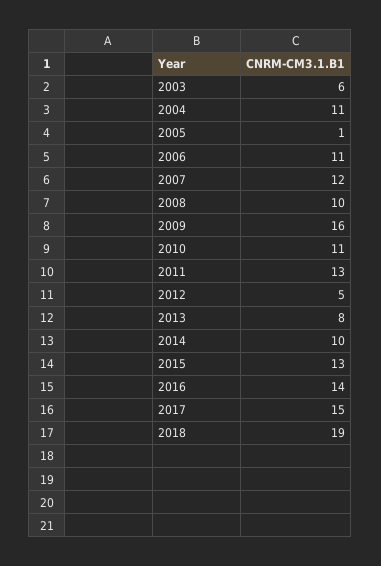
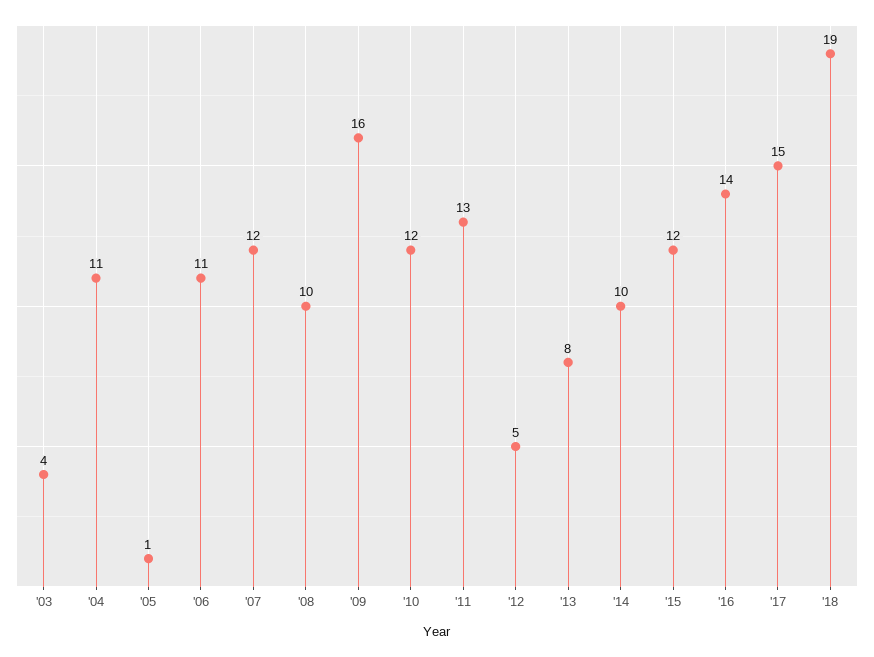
  {
-   "2003": 6,
+   "2003": 4,
    "2004": 11,
    "2005": 1,
    "2006": 11,
    "2007": 12,
    "2008": 10,
    "2009": 16,
-   "2010": 11,
+   "2010": 12,
    "2011": 13,
    "2012": 5,
    "2013": 8,
    "2014": 10,
-   "2015": 13,
+   "2015": 12,
    "2016": 14,
    "2017": 15,
    "2018": 19
  }

